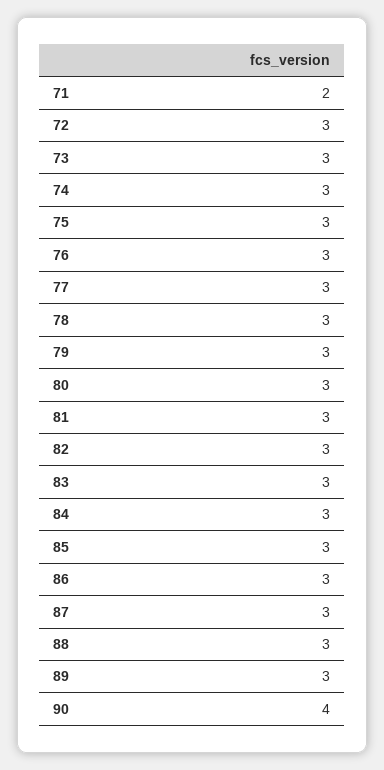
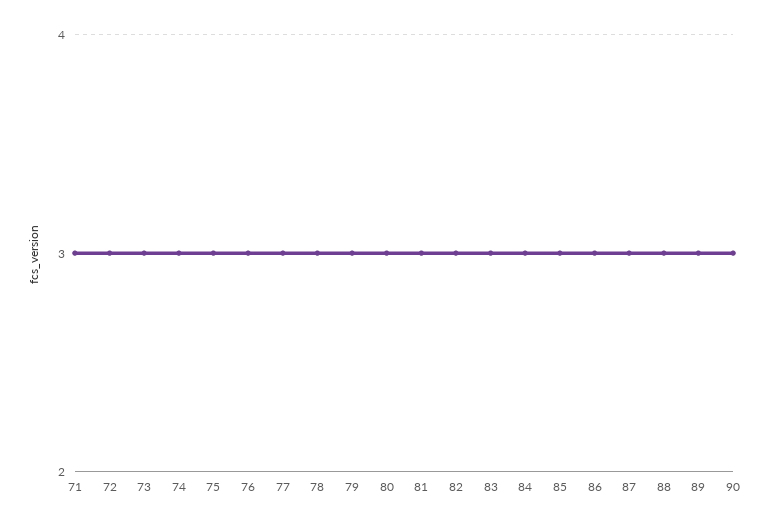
  {
-   "71": 2,
+   "71": 3,
    "72": 3,
    "73": 3,
    "74": 3,
    "75": 3,
    "76": 3,
    "77": 3,
    "78": 3,
    "79": 3,
    "80": 3,
    "81": 3,
    "82": 3,
    "83": 3,
    "84": 3,
    "85": 3,
    "86": 3,
    "87": 3,
    "88": 3,
    "89": 3,
-   "90": 4
+   "90": 3
  }

